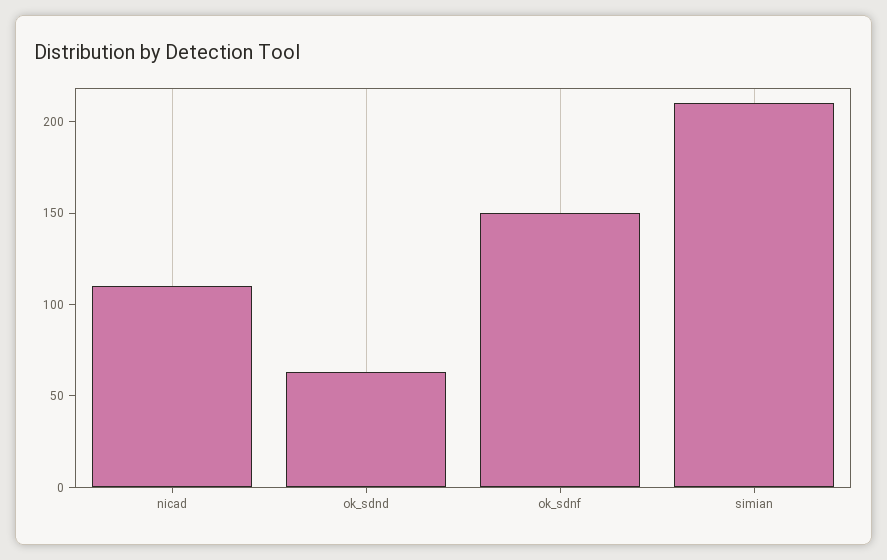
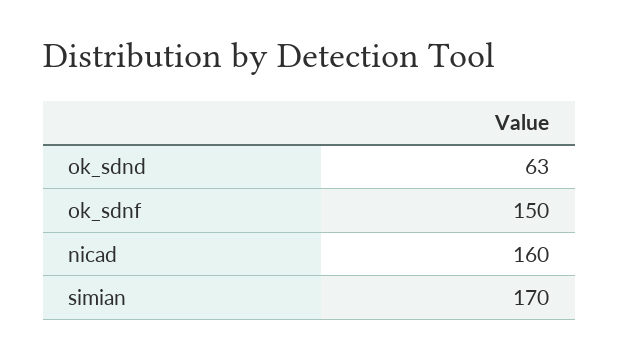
  {
-   "nicad": 110,
+   "nicad": 160,
    "ok_sdnd": 63,
    "ok_sdnf": 150,
-   "simian": 210
+   "simian": 170
  }

